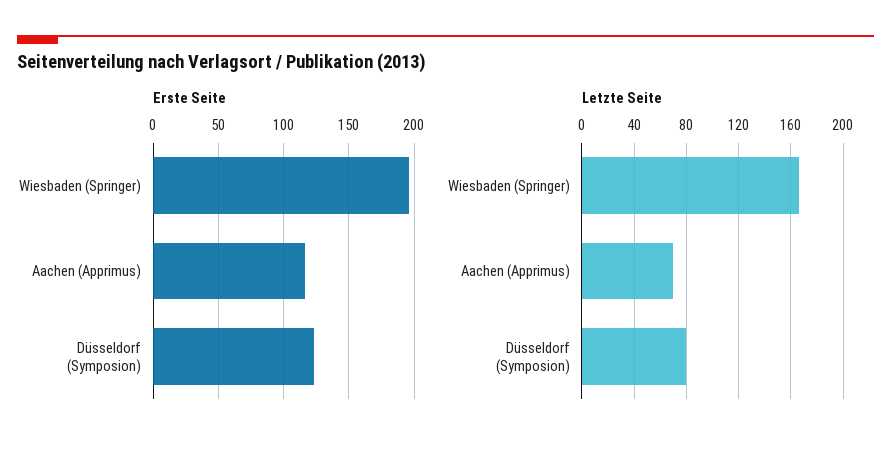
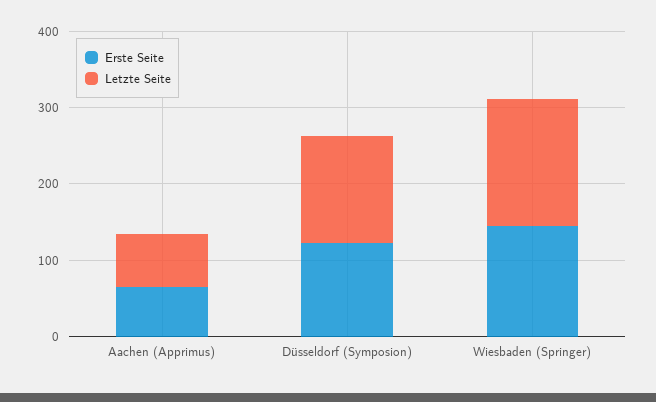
  {
    "Erste Seite": {
-     "Wiesbaden (Springer)": 195,
+     "Wiesbaden (Springer)": 140,
-     "Aachen (Apprimus)": 115,
+     "Aachen (Apprimus)": 60,
      "Düsseldorf (Symposion)": 125
    },
    "Letzte Seite": {
      "Wiesbaden (Springer)": 165,
      "Aachen (Apprimus)": 70,
-     "Düsseldorf (Symposion)": 80
+     "Düsseldorf (Symposion)": 140
    }
  }

